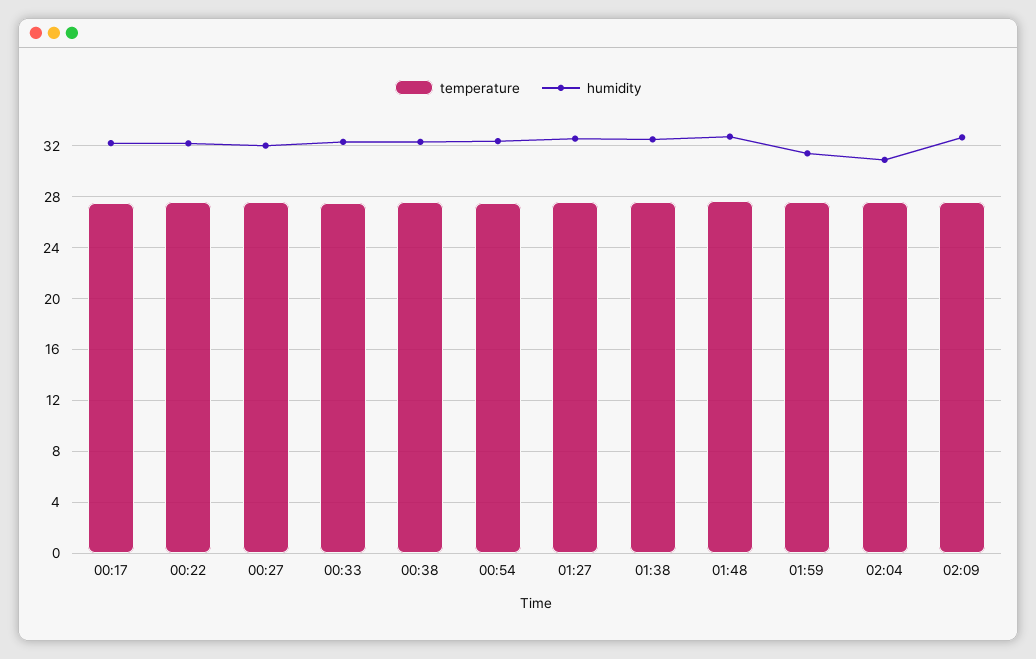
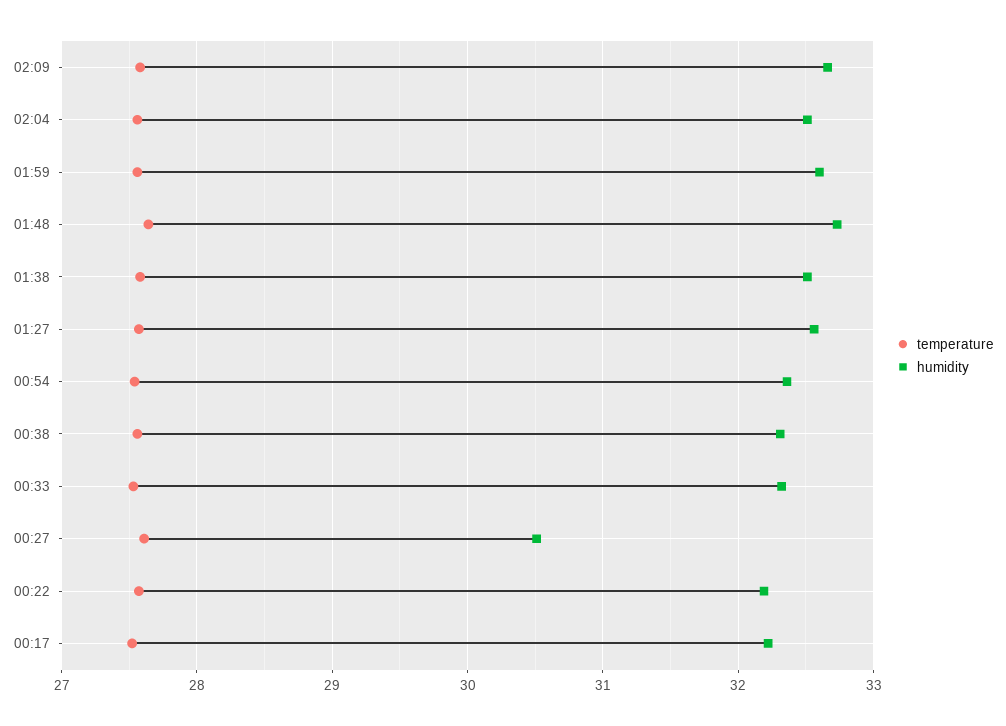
  {
    "temperature": {
      "00:17": 27.5,
      "00:22": 27.6,
      "00:27": 27.6,
      "00:33": 27.5,
      "00:38": 27.6,
      "00:54": 27.5,
      "01:27": 27.6,
      "01:38": 27.6,
      "01:48": 27.6,
      "01:59": 27.6,
      "02:04": 27.6,
      "02:09": 27.6
    },
    "humidity": {
      "00:17": 32.2,
      "00:22": 32.2,
-     "00:27": 32,
+     "00:27": 30.5,
      "00:33": 32.3,
      "00:38": 32.3,
      "00:54": 32.4,
      "01:27": 32.6,
      "01:38": 32.5,
      "01:48": 32.7,
-     "01:59": 31.5,
+     "01:59": 32.6,
-     "02:04": 31,
+     "02:04": 32.5,
      "02:09": 32.7
    }
  }

